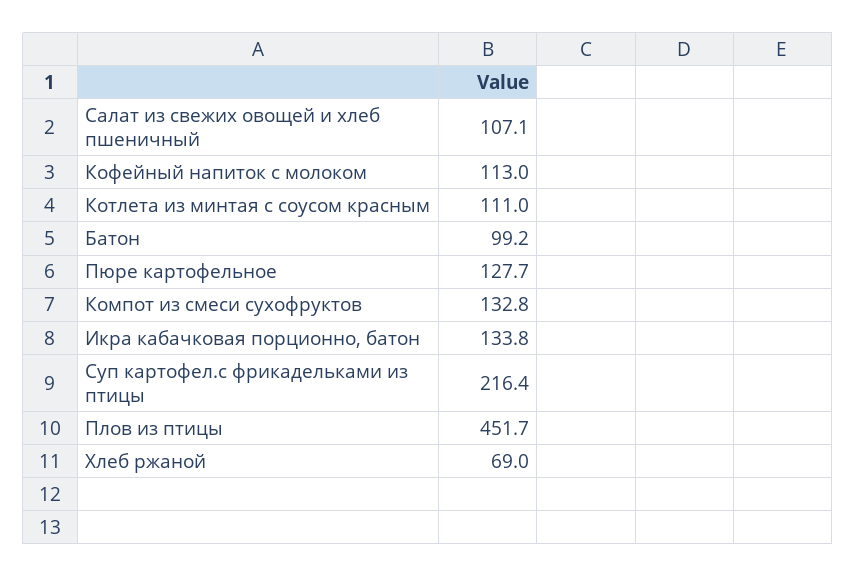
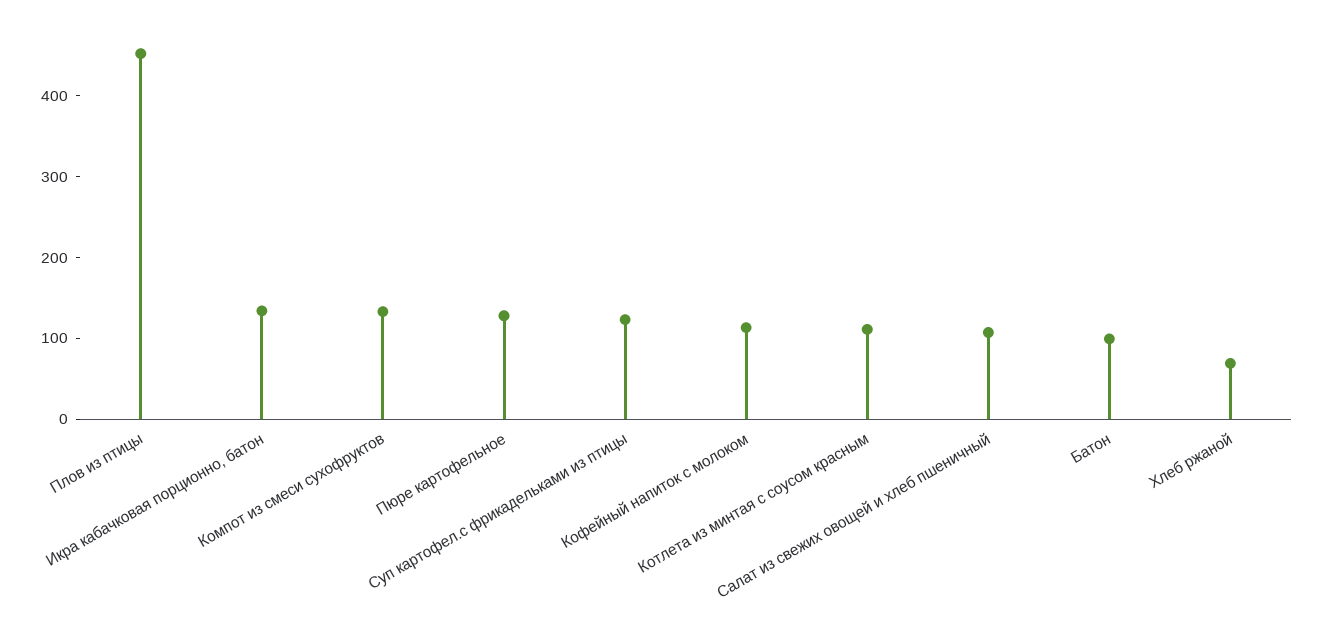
  {
    "Салат из свежих овощей и хлеб пшеничный": 107.1,
    "Кофейный напиток с молоком": 113,
    "Котлета из минтая с соусом красным": 111,
    "Батон": 99.2,
    "Пюре картофельное": 127.7,
    "Компот из смеси сухофруктов": 132.8,
    "Икра кабачковая порционно, батон": 133.8,
-   "Суп картофел.с фрикадельками из птицы": 216.4,
+   "Суп картофел.с фрикадельками из птицы": 120,
    "Плов из птицы": 451.7,
    "Хлеб ржаной": 69
  }

